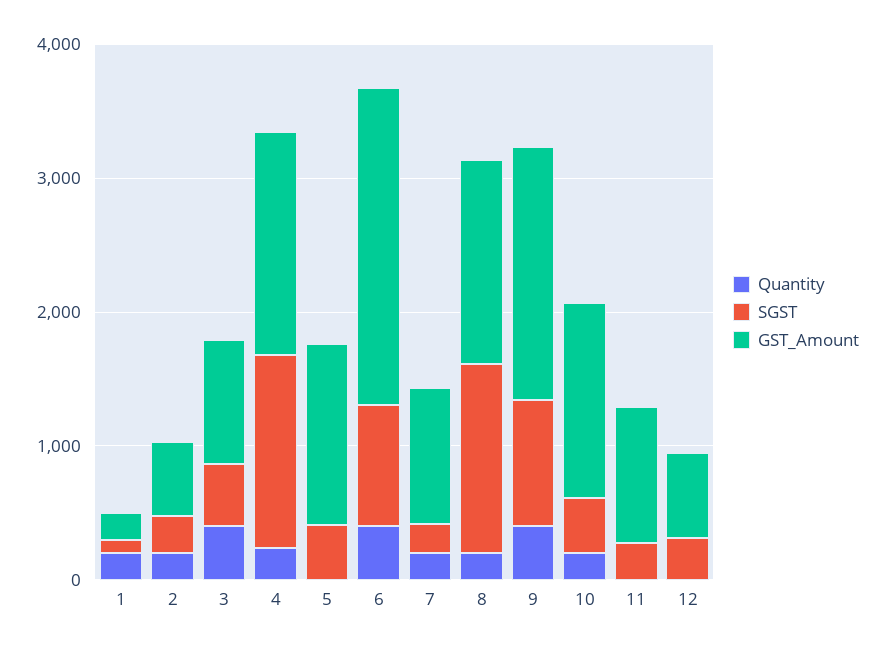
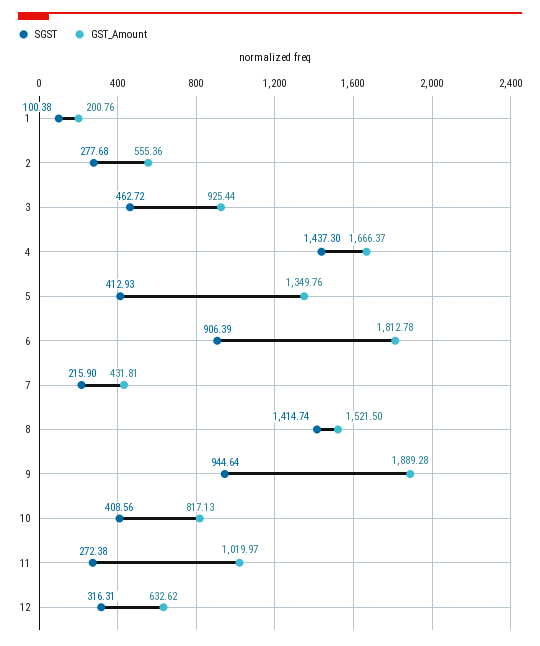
  {
-   "Quantity": {
-     "1": 200,
-     "2": 200,
-     "3": 400,
-     "4": 200,
-     "5": 0,
-     "6": 400,
-     "7": 200,
-     "8": 200,
-     "9": 400,
-     "10": 200,
-     "11": 0,
-     "12": 0
-   },
    "SGST": {
      "1": 100.38,
      "2": 277.68,
      "3": 462.72,
      "4": 1437.3,
      "5": 412.93,
      "6": 906.39,
      "7": 215.9,
      "8": 1414.74,
      "9": 944.64,
      "10": 408.56,
      "11": 272.38,
      "12": 316.31
    },
    "GST_Amount": {
      "1": 200.76,
      "2": 555.36,
      "3": 925.44,
      "4": 1666.37,
      "5": 1349.76,
-     "6": 2400,
+     "6": 1812.78,
-     "7": 1000,
+     "7": 431.81,
      "8": 1521.5,
      "9": 1889.28,
-     "10": 1400,
+     "10": 817.13,
      "11": 1019.97,
      "12": 632.62
    }
  }

